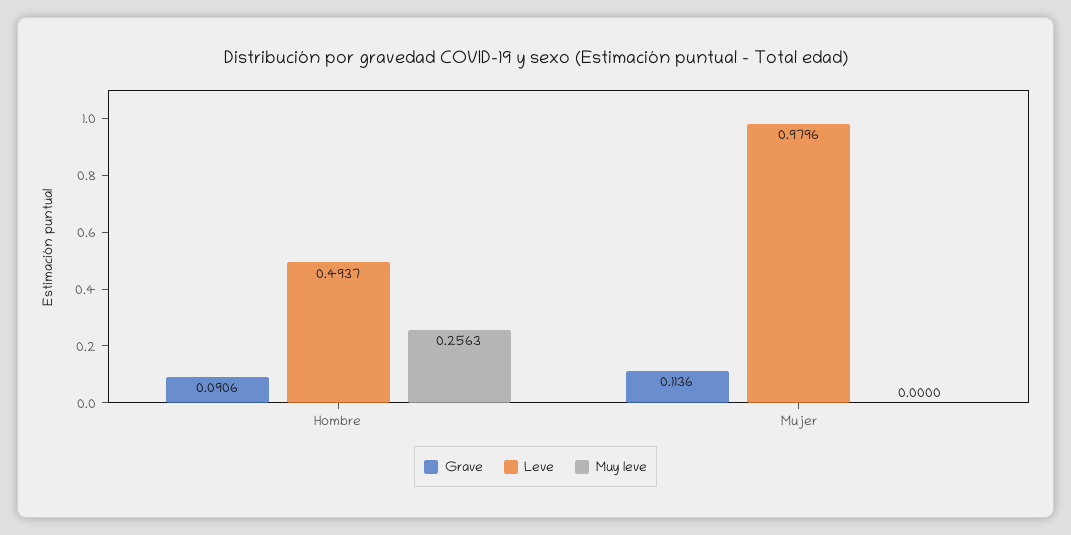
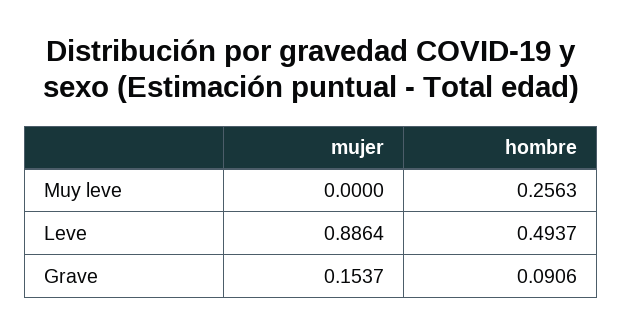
  {
    "Grave": {
      "Hombre": 0.0906,
-     "Mujer": 0.1136
+     "Mujer": 0.1537
    },
    "Leve": {
      "Hombre": 0.4937,
-     "Mujer": 0.9796
+     "Mujer": 0.8864
    },
    "Muy leve": {
      "Hombre": 0.2563,
      "Mujer": 0
    }
  }

